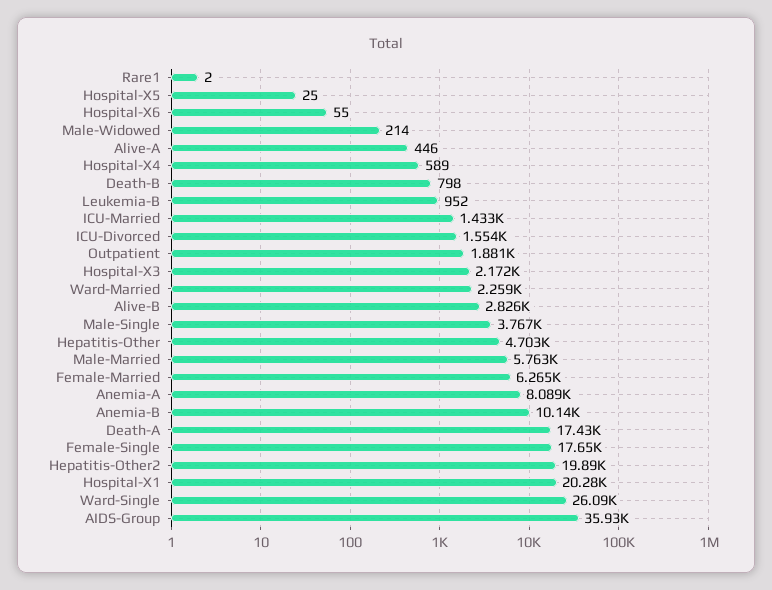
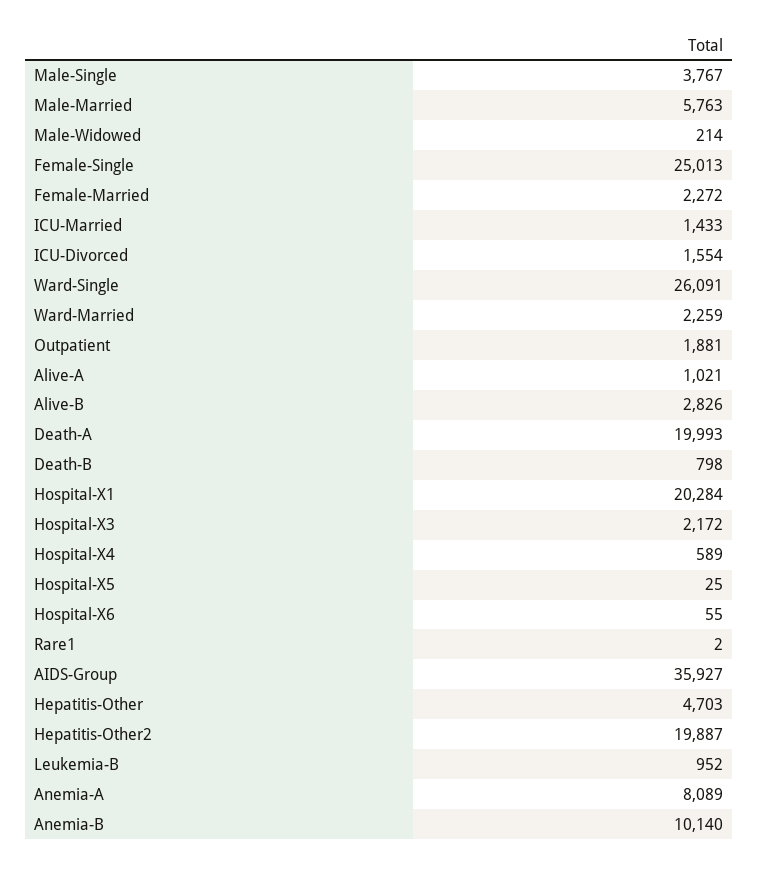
  {
    "Rare1": 2,
    "Hospital-X5": 25,
    "Hospital-X6": 55,
    "Male-Widowed": 214,
-   "Alive-A": 446,
+   "Alive-A": 1021,
    "Hospital-X4": 589,
    "Death-B": 798,
    "Leukemia-B": 952,
    "ICU-Married": 1433,
    "ICU-Divorced": 1554,
    "Outpatient": 1881,
    "Hospital-X3": 2172,
    "Ward-Married": 2259,
    "Alive-B": 2826,
    "Male-Single": 3767,
    "Hepatitis-Other": 4703,
    "Male-Married": 5763,
-   "Female-Married": 6265,
+   "Female-Married": 2272,
    "Anemia-A": 8089,
    "Anemia-B": 10140,
-   "Death-A": 17430,
+   "Death-A": 19993,
-   "Female-Single": 17650,
+   "Female-Single": 25013,
    "Hepatitis-Other2": 19887,
    "Hospital-X1": 20284,
    "Ward-Single": 26091,
    "AIDS-Group": 35927
  }

